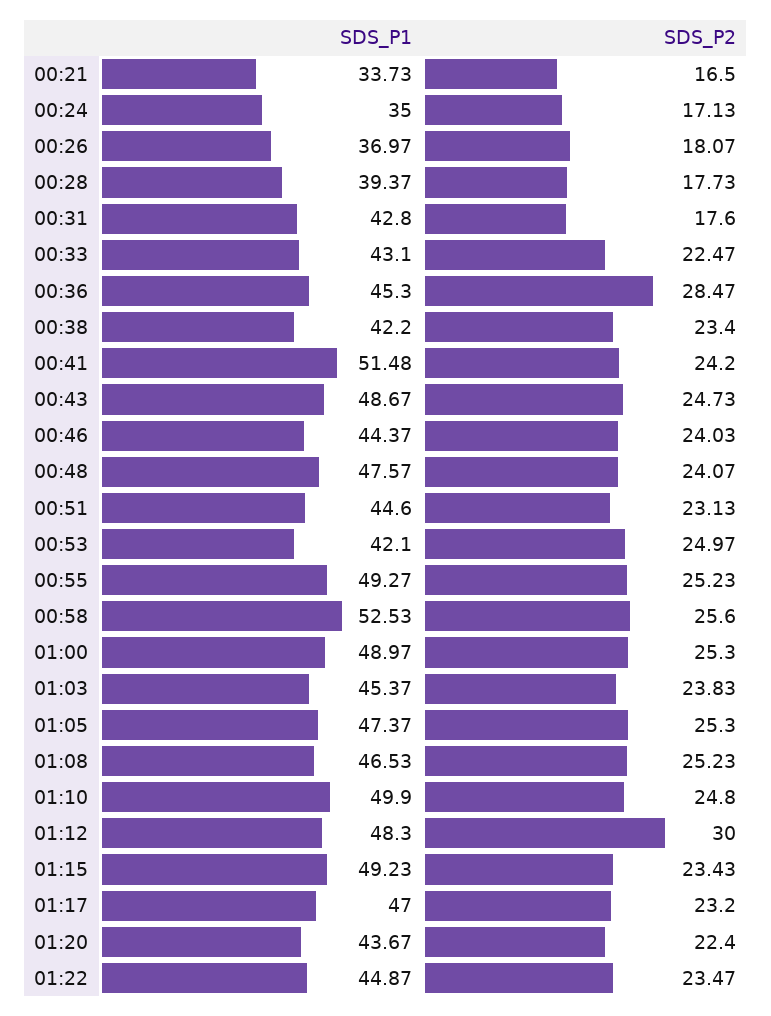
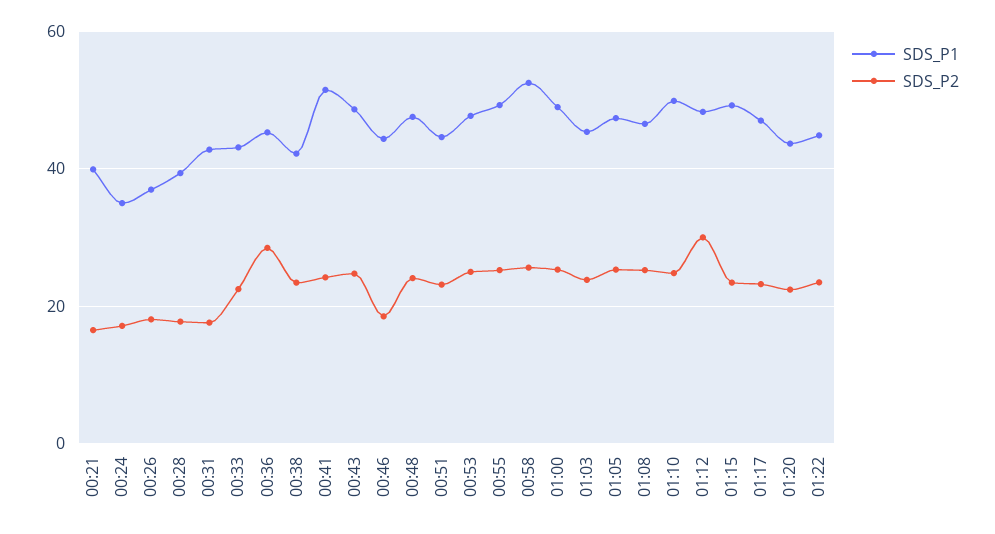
  {
    "SDS_P1": {
-     "00:21": 33.73,
+     "00:21": 40,
      "00:24": 35,
      "00:26": 36.97,
      "00:28": 39.37,
      "00:31": 42.8,
      "00:33": 43.1,
      "00:36": 45.3,
      "00:38": 42.2,
      "00:41": 51.48,
      "00:43": 48.67,
      "00:46": 44.37,
      "00:48": 47.57,
      "00:51": 44.6,
-     "00:53": 42.1,
+     "00:53": 48,
      "00:55": 49.27,
      "00:58": 52.53,
      "01:00": 48.97,
      "01:03": 45.37,
      "01:05": 47.37,
      "01:08": 46.53,
      "01:10": 49.9,
      "01:12": 48.3,
      "01:15": 49.23,
      "01:17": 47,
      "01:20": 43.67,
      "01:22": 44.87
    },
    "SDS_P2": {
      "00:21": 16.5,
      "00:24": 17.13,
      "00:26": 18.07,
      "00:28": 17.73,
      "00:31": 17.6,
      "00:33": 22.47,
      "00:36": 28.47,
      "00:38": 23.4,
      "00:41": 24.2,
      "00:43": 24.73,
-     "00:46": 24.03,
+     "00:46": 18,
      "00:48": 24.07,
      "00:51": 23.13,
      "00:53": 24.97,
      "00:55": 25.23,
      "00:58": 25.6,
      "01:00": 25.3,
      "01:03": 23.83,
      "01:05": 25.3,
      "01:08": 25.23,
      "01:10": 24.8,
      "01:12": 30,
      "01:15": 23.43,
      "01:17": 23.2,
      "01:20": 22.4,
      "01:22": 23.47
    }
  }

